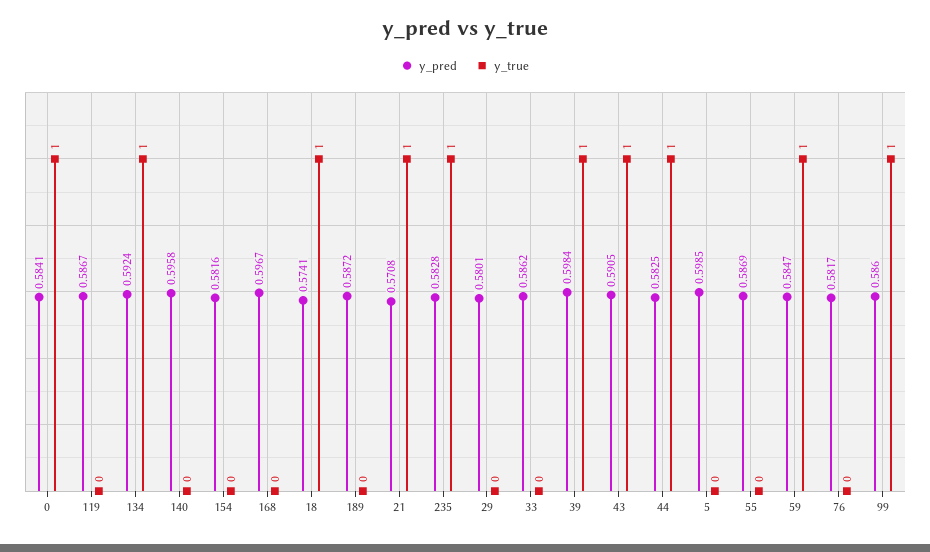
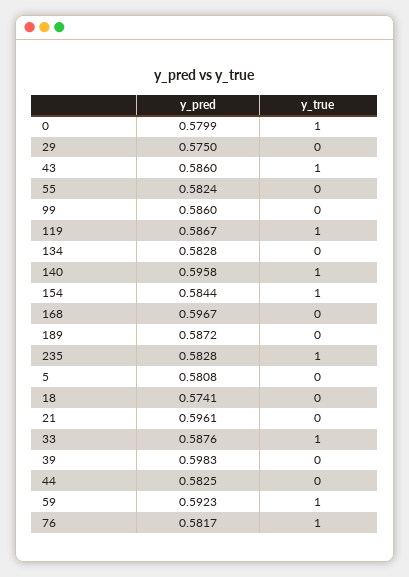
  {
    "y_pred": {
-     "0": 0.5841,
+     "0": 0.5799,
      "119": 0.5867,
-     "134": 0.5924,
+     "134": 0.5828,
      "140": 0.5958,
-     "154": 0.5816,
+     "154": 0.5844,
      "168": 0.5967,
      "18": 0.5741,
      "189": 0.5872,
-     "21": 0.5708,
+     "21": 0.5961,
      "235": 0.5828,
-     "29": 0.5801,
+     "29": 0.575,
-     "33": 0.5862,
+     "33": 0.5876,
-     "39": 0.5984,
+     "39": 0.5983,
-     "43": 0.5905,
+     "43": 0.586,
      "44": 0.5825,
-     "5": 0.5985,
+     "5": 0.5808,
-     "55": 0.5869,
+     "55": 0.5824,
-     "59": 0.5847,
+     "59": 0.5923,
      "76": 0.5817,
      "99": 0.586
    },
    "y_true": {
      "0": 1,
-     "119": 0,
+     "119": 1,
-     "134": 1,
+     "134": 0,
-     "140": 0,
+     "140": 1,
-     "154": 0,
+     "154": 1,
      "168": 0,
-     "18": 1,
+     "18": 0,
      "189": 0,
-     "21": 1,
+     "21": 0,
      "235": 1,
      "29": 0,
-     "33": 0,
+     "33": 1,
-     "39": 1,
+     "39": 0,
      "43": 1,
-     "44": 1,
+     "44": 0,
      "5": 0,
      "55": 0,
      "59": 1,
-     "76": 0,
+     "76": 1,
-     "99": 1
+     "99": 0
    }
  }

